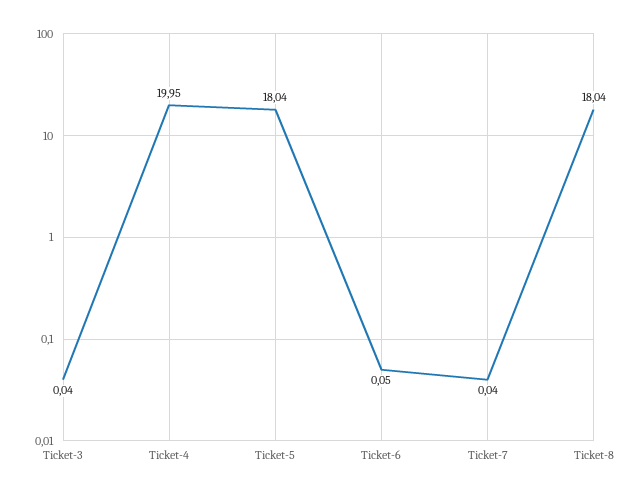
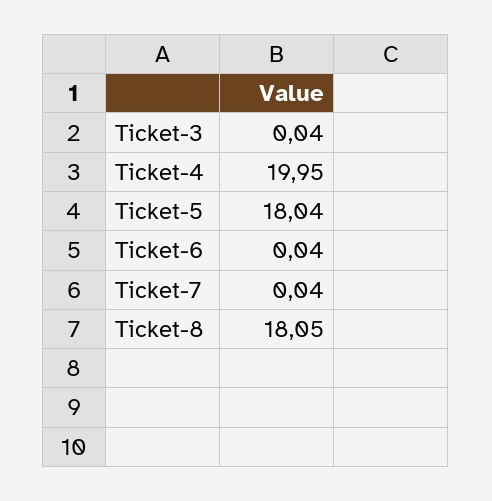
  {
    "Ticket-3": 0.04,
    "Ticket-4": 19.95,
    "Ticket-5": 18.04,
-   "Ticket-6": 0.05,
+   "Ticket-6": 0.04,
    "Ticket-7": 0.04,
-   "Ticket-8": 18.04
+   "Ticket-8": 18.05
  }

